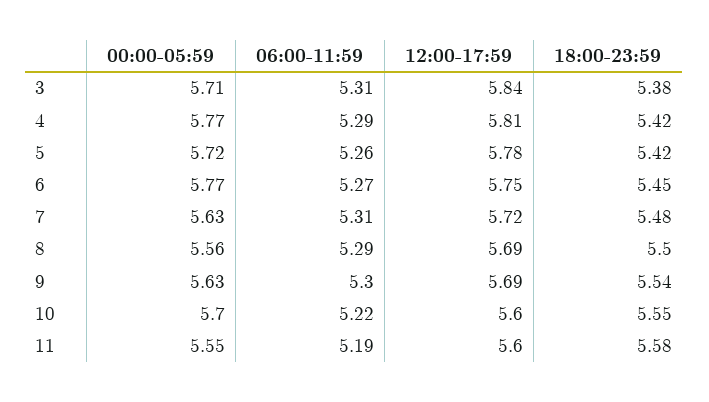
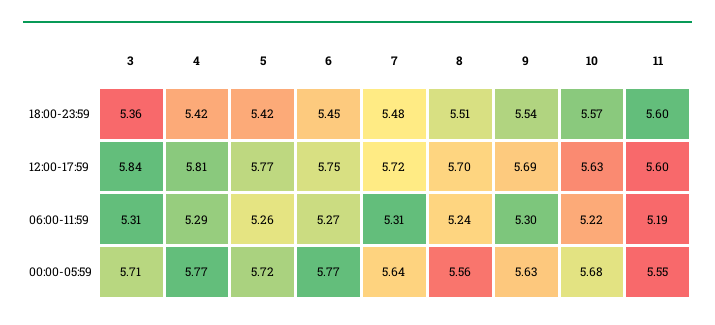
  {
    "00:00-05:59": {
      "3": 5.71,
      "4": 5.77,
      "5": 5.72,
      "6": 5.77,
-     "7": 5.63,
+     "7": 5.64,
      "8": 5.56,
      "9": 5.63,
-     "10": 5.7,
+     "10": 5.68,
      "11": 5.55
    },
    "06:00-11:59": {
      "3": 5.31,
      "4": 5.29,
      "5": 5.26,
      "6": 5.27,
      "7": 5.31,
-     "8": 5.29,
+     "8": 5.24,
      "9": 5.3,
      "10": 5.22,
      "11": 5.19
    },
    "12:00-17:59": {
      "3": 5.84,
      "4": 5.81,
-     "5": 5.78,
+     "5": 5.77,
      "6": 5.75,
      "7": 5.72,
-     "8": 5.69,
+     "8": 5.7,
      "9": 5.69,
-     "10": 5.6,
+     "10": 5.63,
      "11": 5.6
    },
    "18:00-23:59": {
-     "3": 5.38,
+     "3": 5.36,
      "4": 5.42,
      "5": 5.42,
      "6": 5.45,
      "7": 5.48,
-     "8": 5.5,
+     "8": 5.51,
      "9": 5.54,
-     "10": 5.55,
+     "10": 5.57,
-     "11": 5.58
+     "11": 5.6
    }
  }

